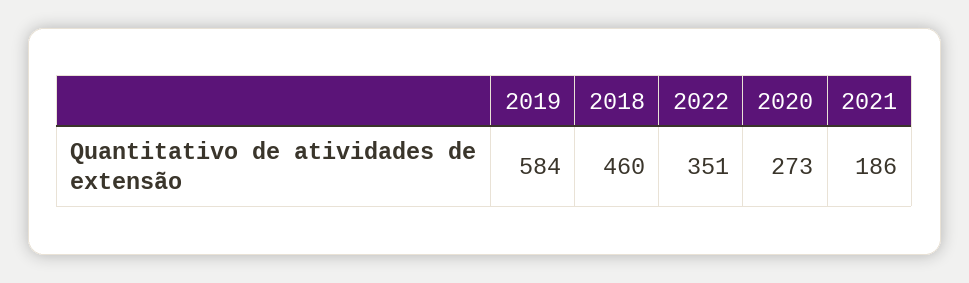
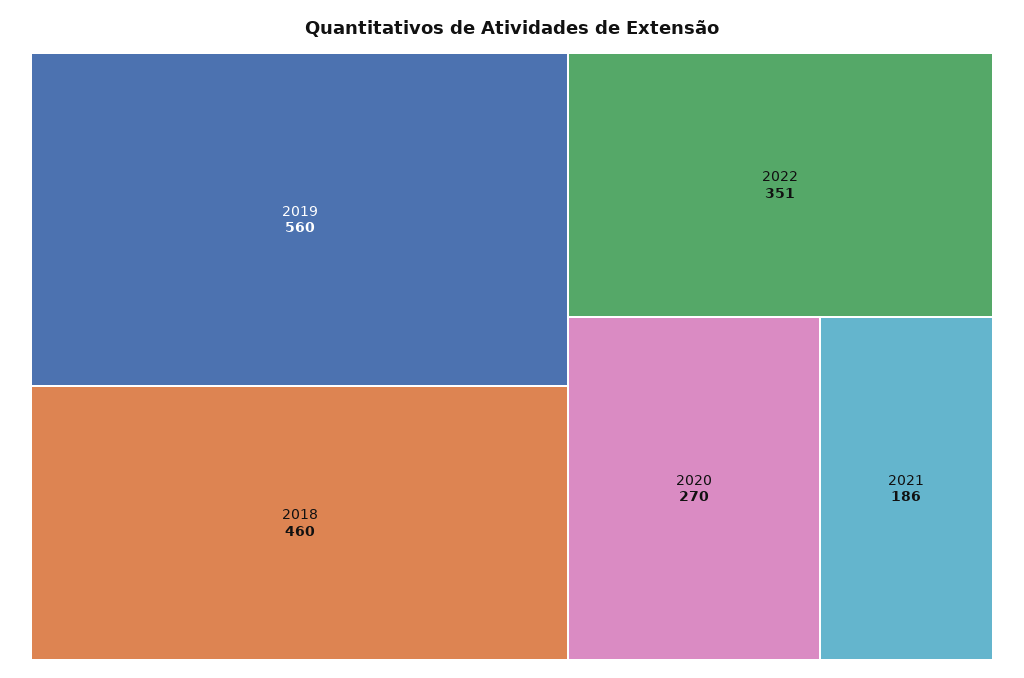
  {
-   "2019": 584,
+   "2019": 560,
    "2018": 460,
    "2022": 351,
-   "2020": 273,
+   "2020": 270,
    "2021": 186
  }

